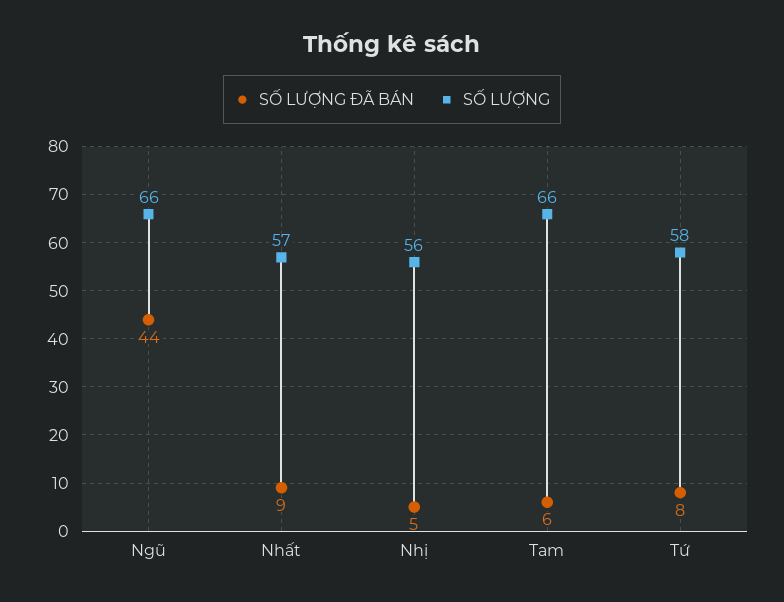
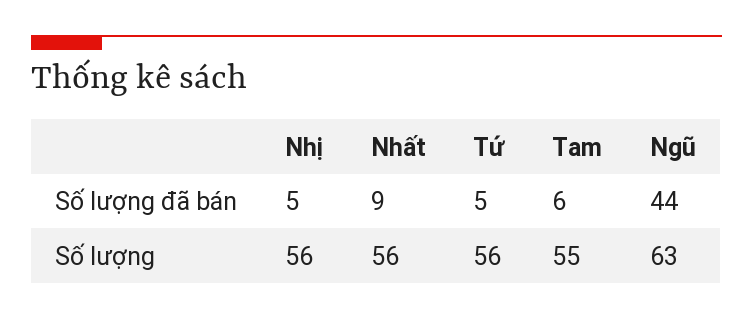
  {
    "SỐ LƯỢNG ĐÃ BÁN": {
      "Ngũ": 44,
      "Nhất": 9,
      "Nhị": 5,
      "Tam": 6,
-     "Tứ": 8
+     "Tứ": 5
    },
    "SỐ LƯỢNG": {
-     "Ngũ": 66,
+     "Ngũ": 63,
-     "Nhất": 57,
+     "Nhất": 56,
      "Nhị": 56,
-     "Tam": 66,
+     "Tam": 55,
-     "Tứ": 58
+     "Tứ": 56
    }
  }

